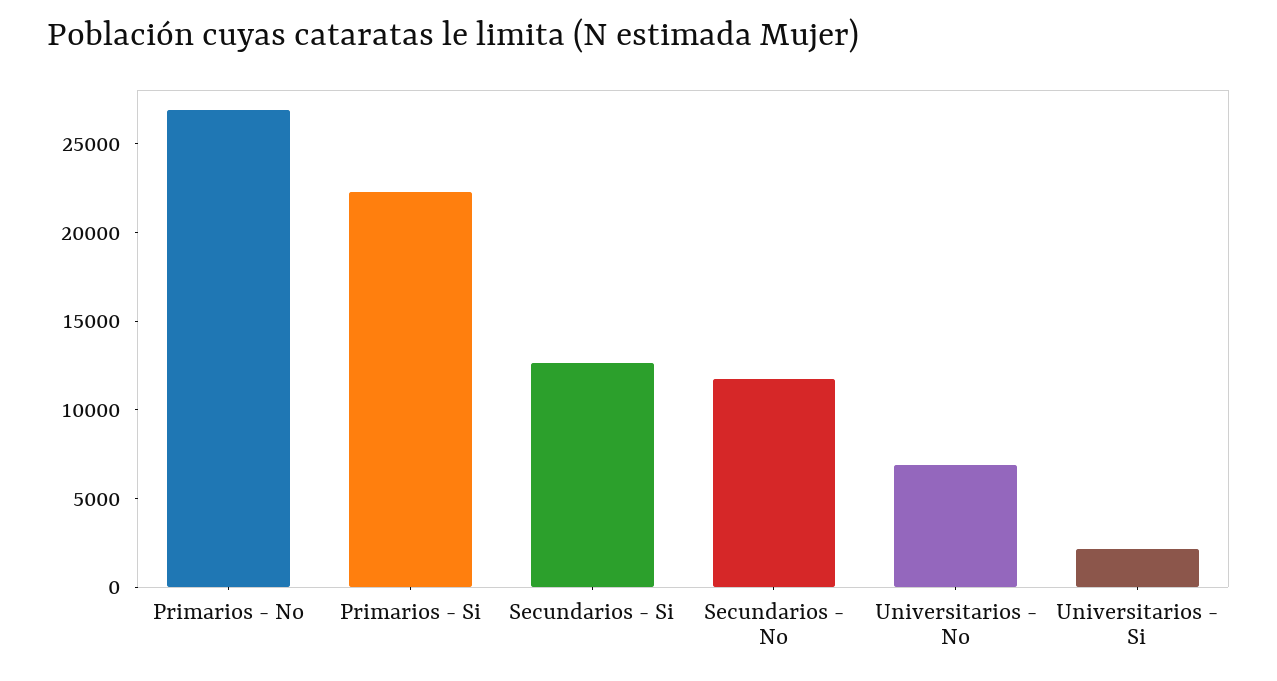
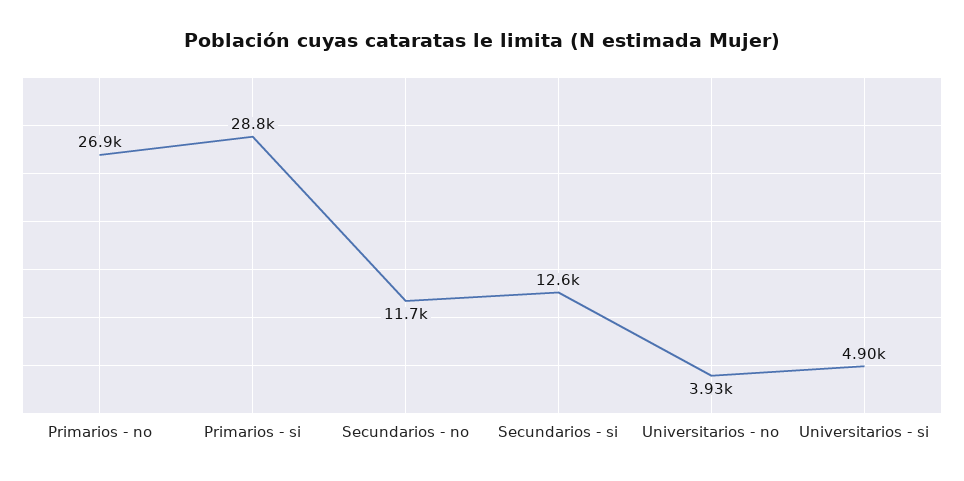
  {
    "Primarios - No": 26900,
-   "Primarios - Si": 22000,
+   "Primarios - Si": 28800,
    "Secundarios - Si": 12600,
    "Secundarios - No": 11700,
-   "Universitarios - No": 7000,
+   "Universitarios - No": 3930,
-   "Universitarios - Si": 2000
+   "Universitarios - Si": 4900
  }

